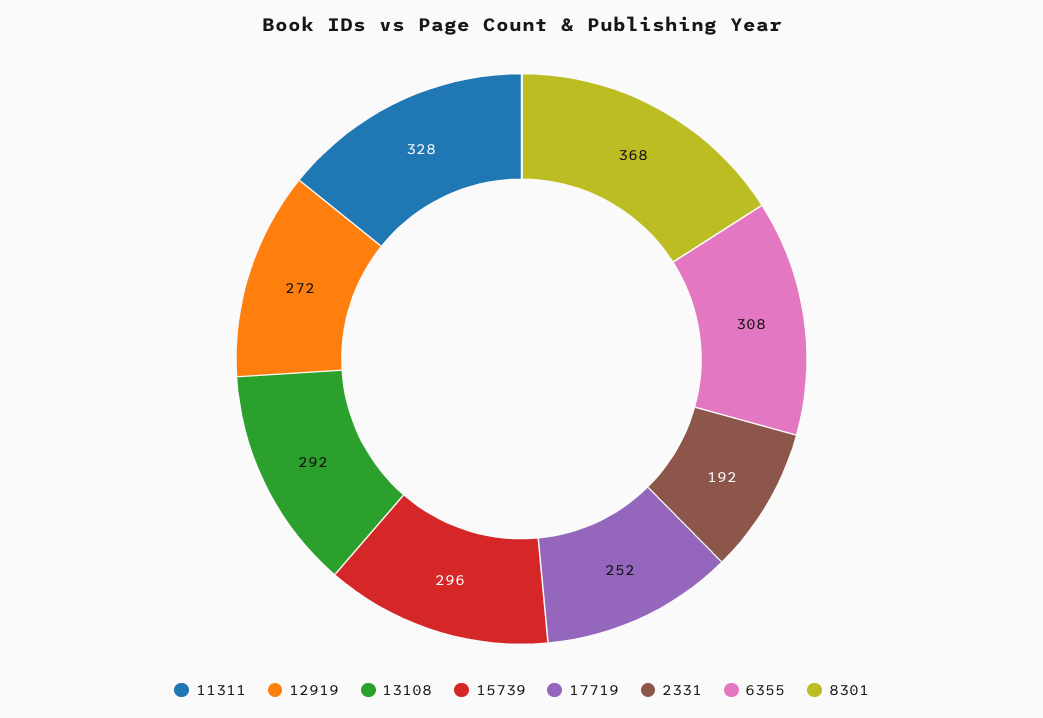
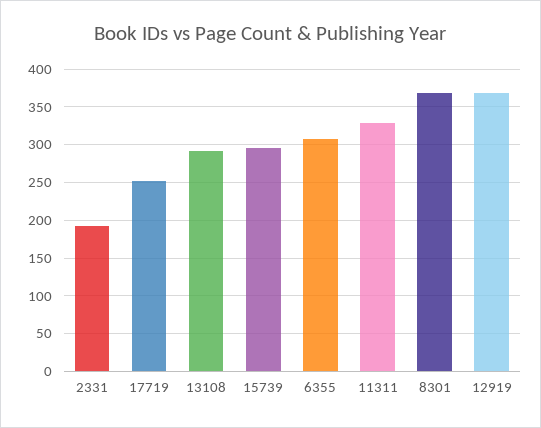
  {
    "11311": 328,
-   "12919": 272,
+   "12919": 370,
    "13108": 292,
    "15739": 296,
    "17719": 252,
    "2331": 192,
    "6355": 308,
    "8301": 368
  }

